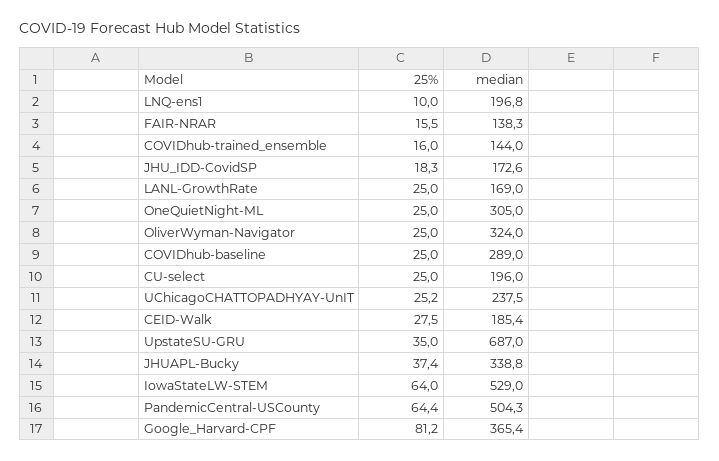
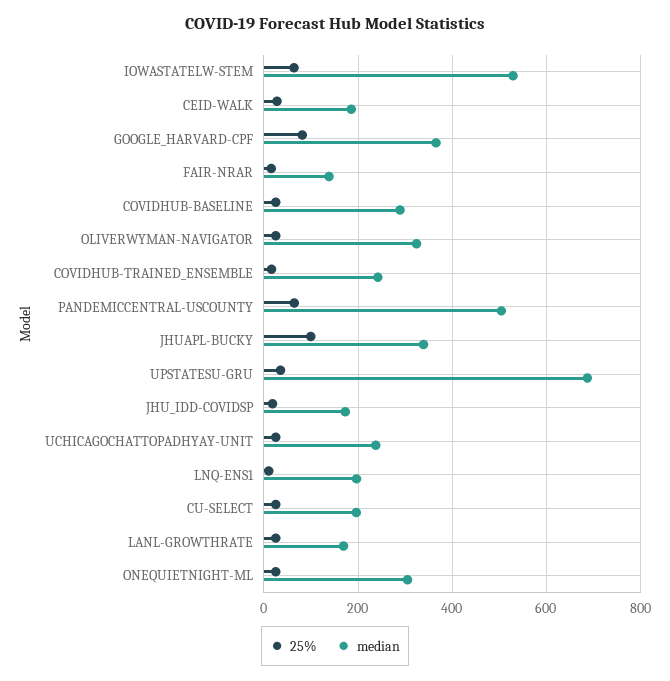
  {
    "25%": {
      "LNQ-ens1": 10,
      "FAIR-NRAR": 15.5,
      "COVIDhub-trained_ensemble": 16,
      "JHU_IDD-CovidSP": 18.3,
      "LANL-GrowthRate": 25,
      "OneQuietNight-ML": 25,
      "OliverWyman-Navigator": 25,
      "COVIDhub-baseline": 25,
      "CU-select": 25,
      "UChicagoCHATTOPADHYAY-UnIT": 25.2,
      "CEID-Walk": 27.5,
      "UpstateSU-GRU": 35,
-     "JHUAPL-Bucky": 37.4,
+     "JHUAPL-Bucky": 100,
      "IowaStateLW-STEM": 64,
      "PandemicCentral-USCounty": 64.4,
      "Google_Harvard-CPF": 81.2
    },
    "median": {
      "LNQ-ens1": 196.8,
      "FAIR-NRAR": 138.3,
-     "COVIDhub-trained_ensemble": 144,
+     "COVIDhub-trained_ensemble": 240,
      "JHU_IDD-CovidSP": 172.6,
      "LANL-GrowthRate": 169,
      "OneQuietNight-ML": 305,
      "OliverWyman-Navigator": 324,
      "COVIDhub-baseline": 289,
      "CU-select": 196,
      "UChicagoCHATTOPADHYAY-UnIT": 237.5,
      "CEID-Walk": 185.4,
      "UpstateSU-GRU": 687,
      "JHUAPL-Bucky": 338.8,
      "IowaStateLW-STEM": 529,
      "PandemicCentral-USCounty": 504.3,
      "Google_Harvard-CPF": 365.4
    }
  }

